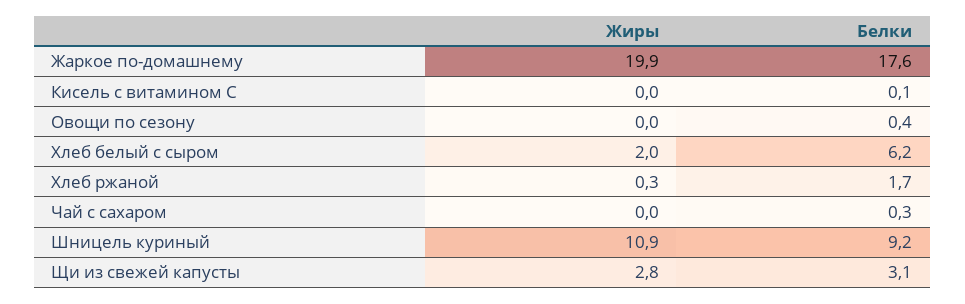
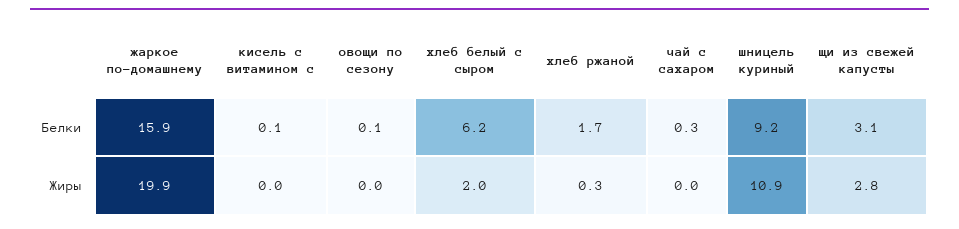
  {
    "Жиры": {
      "Жаркое по-домашнему": 19.9,
      "Кисель с витамином С": 0,
      "Овощи по сезону": 0,
      "Хлеб белый с сыром": 2,
      "Хлеб ржаной": 0.3,
      "Чай с сахаром": 0,
      "Шницель куриный": 10.9,
      "Щи из свежей капусты": 2.8
    },
    "Белки": {
-     "Жаркое по-домашнему": 17.6,
+     "Жаркое по-домашнему": 15.9,
      "Кисель с витамином С": 0.1,
-     "Овощи по сезону": 0.4,
+     "Овощи по сезону": 0.1,
      "Хлеб белый с сыром": 6.2,
      "Хлеб ржаной": 1.7,
      "Чай с сахаром": 0.3,
      "Шницель куриный": 9.2,
      "Щи из свежей капусты": 3.1
    }
  }

